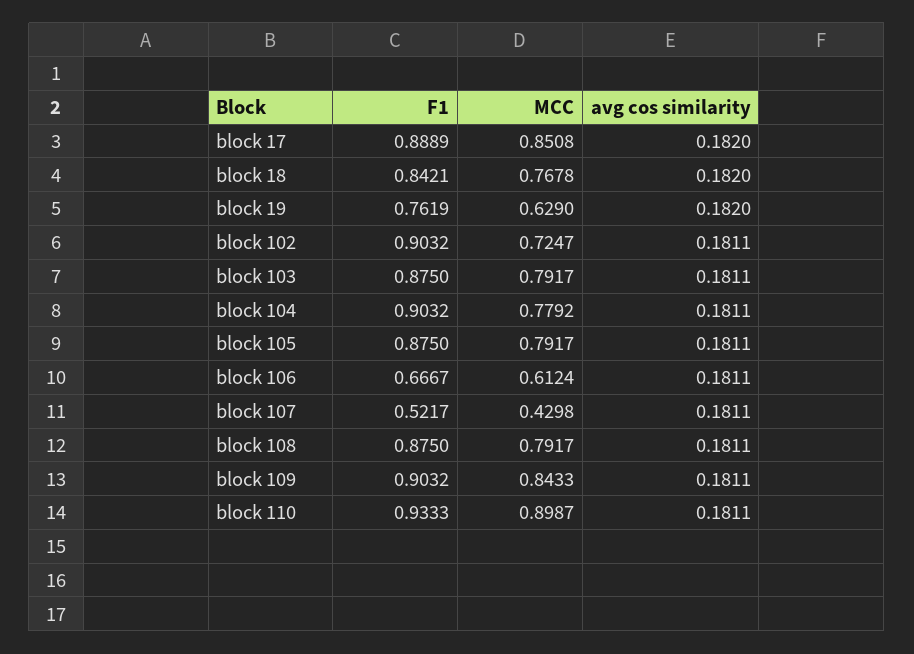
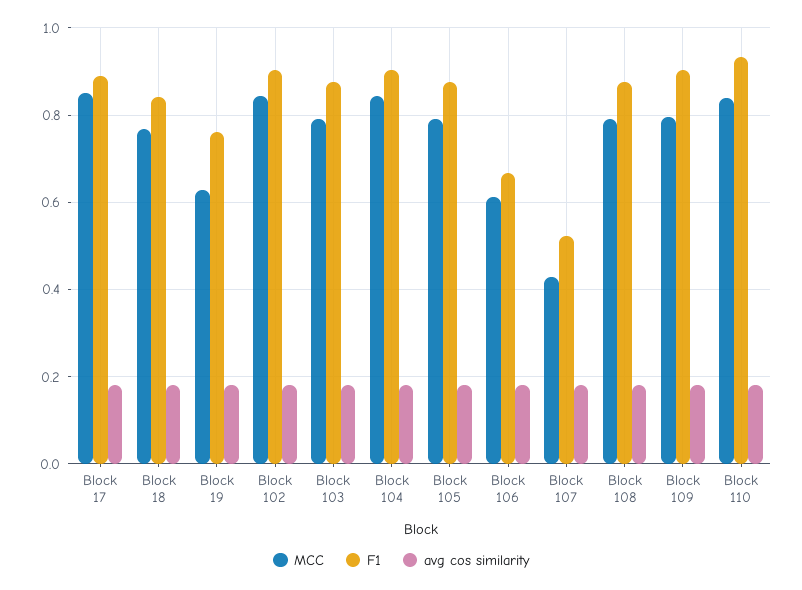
  {
    "F1": {
      "block 17": 0.8889,
      "block 18": 0.8421,
      "block 19": 0.7619,
      "block 102": 0.9032,
      "block 103": 0.875,
      "block 104": 0.9032,
      "block 105": 0.875,
      "block 106": 0.6667,
      "block 107": 0.5217,
      "block 108": 0.875,
      "block 109": 0.9032,
      "block 110": 0.9333
    },
    "MCC": {
      "block 17": 0.8508,
      "block 18": 0.7678,
      "block 19": 0.629,
-     "block 102": 0.7247,
+     "block 102": 0.84,
      "block 103": 0.7917,
-     "block 104": 0.7792,
+     "block 104": 0.84,
      "block 105": 0.7917,
      "block 106": 0.6124,
      "block 107": 0.4298,
      "block 108": 0.7917,
-     "block 109": 0.8433,
+     "block 109": 0.8,
-     "block 110": 0.8987
+     "block 110": 0.84
    },
    "avg cos similarity": {
      "block 17": 0.182,
      "block 18": 0.182,
      "block 19": 0.182,
      "block 102": 0.1811,
      "block 103": 0.1811,
      "block 104": 0.1811,
      "block 105": 0.1811,
      "block 106": 0.1811,
      "block 107": 0.1811,
      "block 108": 0.1811,
      "block 109": 0.1811,
      "block 110": 0.1811
    }
  }

